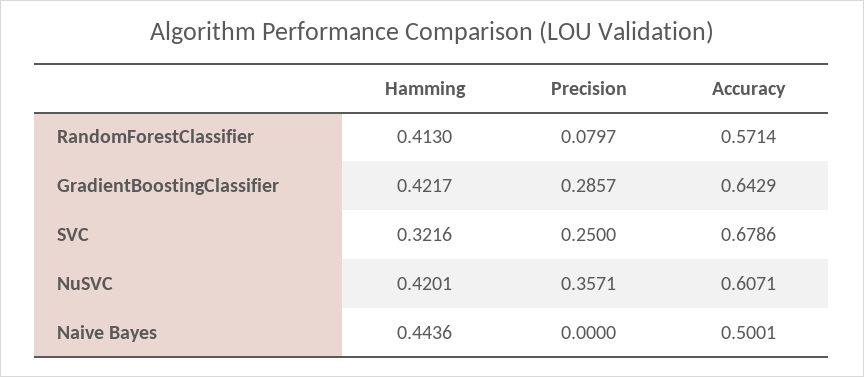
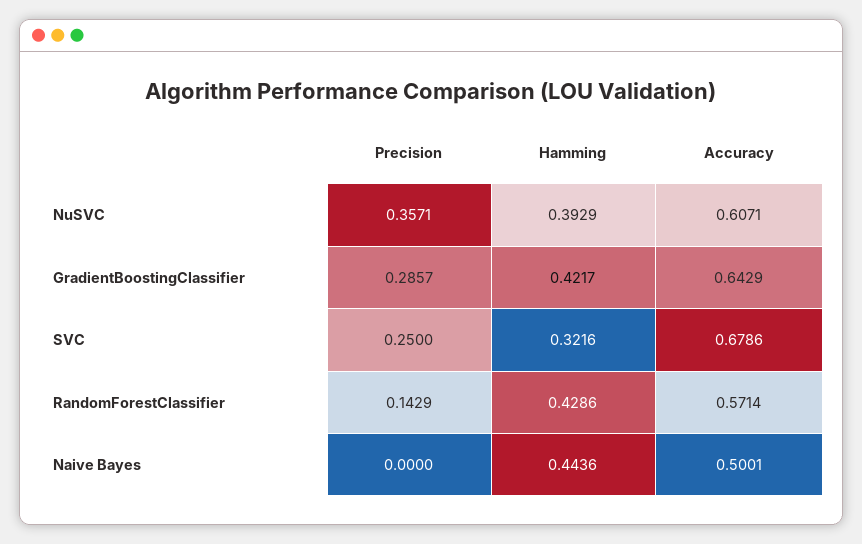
  {
    "Hamming": {
-     "RandomForestClassifier": 0.413,
+     "RandomForestClassifier": 0.4286,
      "GradientBoostingClassifier": 0.4217,
      "SVC": 0.3216,
-     "NuSVC": 0.4201,
+     "NuSVC": 0.3929,
      "Naive Bayes": 0.4436
    },
    "Precision": {
-     "RandomForestClassifier": 0.0797,
+     "RandomForestClassifier": 0.1429,
      "GradientBoostingClassifier": 0.2857,
      "SVC": 0.25,
      "NuSVC": 0.3571,
      "Naive Bayes": 0
    },
    "Accuracy": {
      "RandomForestClassifier": 0.5714,
      "GradientBoostingClassifier": 0.6429,
      "SVC": 0.6786,
      "NuSVC": 0.6071,
      "Naive Bayes": 0.5001
    }
  }

